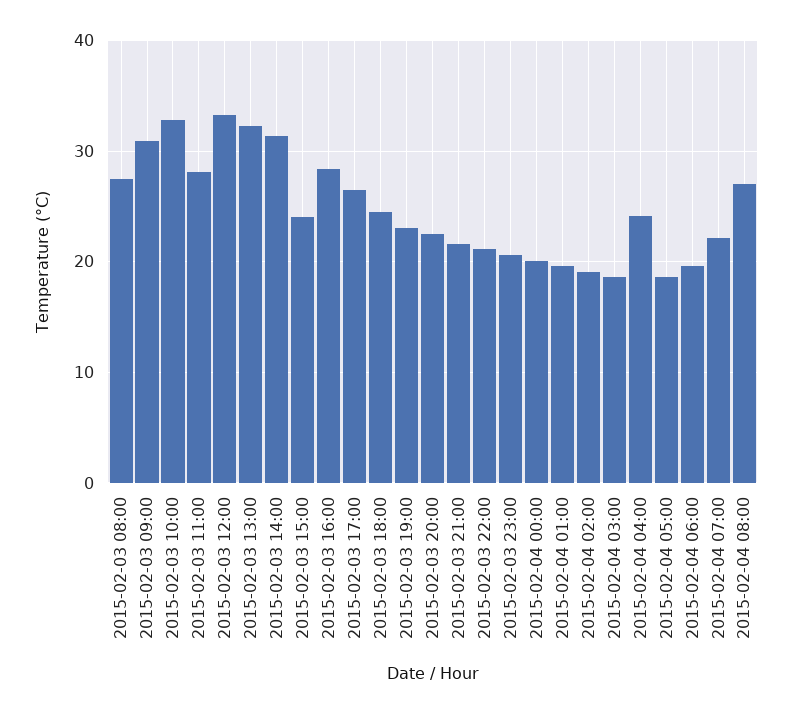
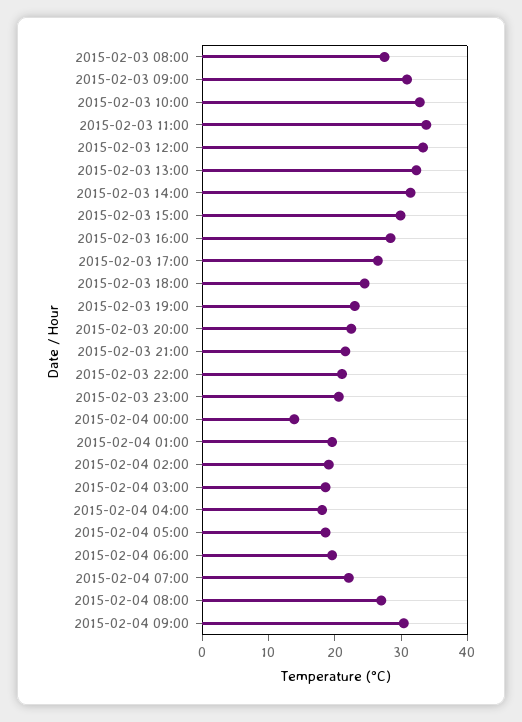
  {
    "2015-02-03 08:00": 28,
    "2015-02-03 09:00": 31,
    "2015-02-03 10:00": 33,
-   "2015-02-03 11:00": 28,
+   "2015-02-03 11:00": 34,
    "2015-02-03 12:00": 33,
    "2015-02-03 13:00": 32,
    "2015-02-03 14:00": 31,
-   "2015-02-03 15:00": 24,
+   "2015-02-03 15:00": 30,
    "2015-02-03 16:00": 28,
    "2015-02-03 17:00": 27,
    "2015-02-03 18:00": 25,
    "2015-02-03 19:00": 23,
    "2015-02-03 20:00": 23,
    "2015-02-03 21:00": 22,
    "2015-02-03 22:00": 21,
    "2015-02-03 23:00": 21,
-   "2015-02-04 00:00": 20,
+   "2015-02-04 00:00": 14,
    "2015-02-04 01:00": 20,
    "2015-02-04 02:00": 19,
    "2015-02-04 03:00": 19,
-   "2015-02-04 04:00": 24,
+   "2015-02-04 04:00": 18,
    "2015-02-04 05:00": 19,
    "2015-02-04 06:00": 20,
    "2015-02-04 07:00": 22,
-   "2015-02-04 08:00": 27
+   "2015-02-04 08:00": 27,
+   "2015-02-04 09:00": 30
  }

